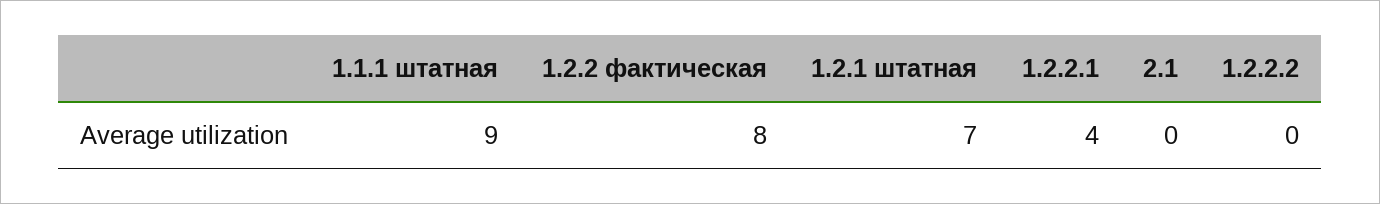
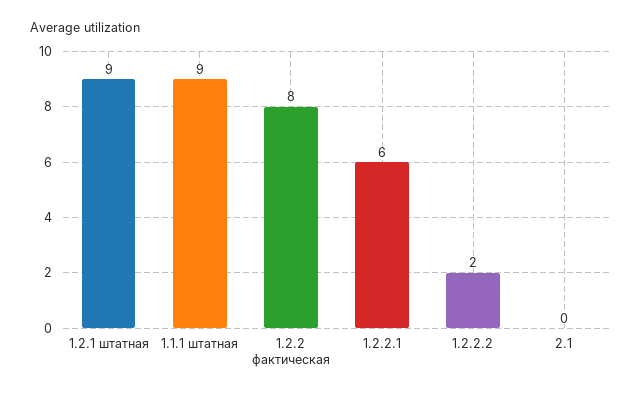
  {
    "1.1.1 штатная": 9,
    "1.2.2 фактическая": 8,
-   "1.2.1 штатная": 7,
+   "1.2.1 штатная": 9,
-   "1.2.2.1": 4,
+   "1.2.2.1": 6,
    "2.1": 0,
-   "1.2.2.2": 0
+   "1.2.2.2": 2
  }

